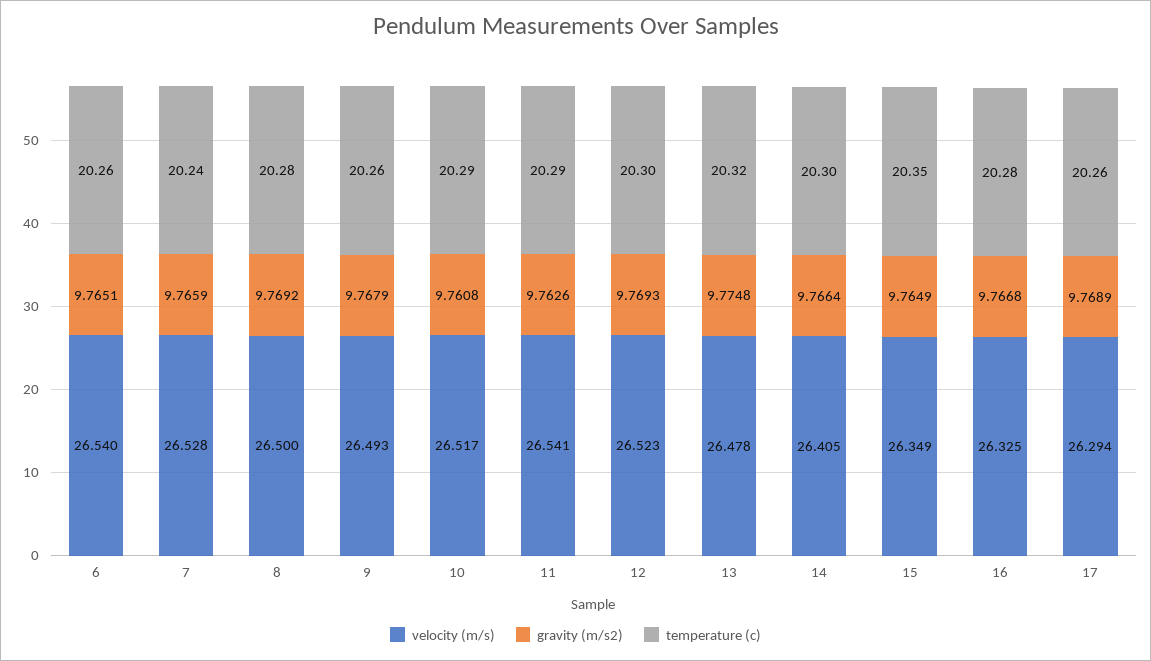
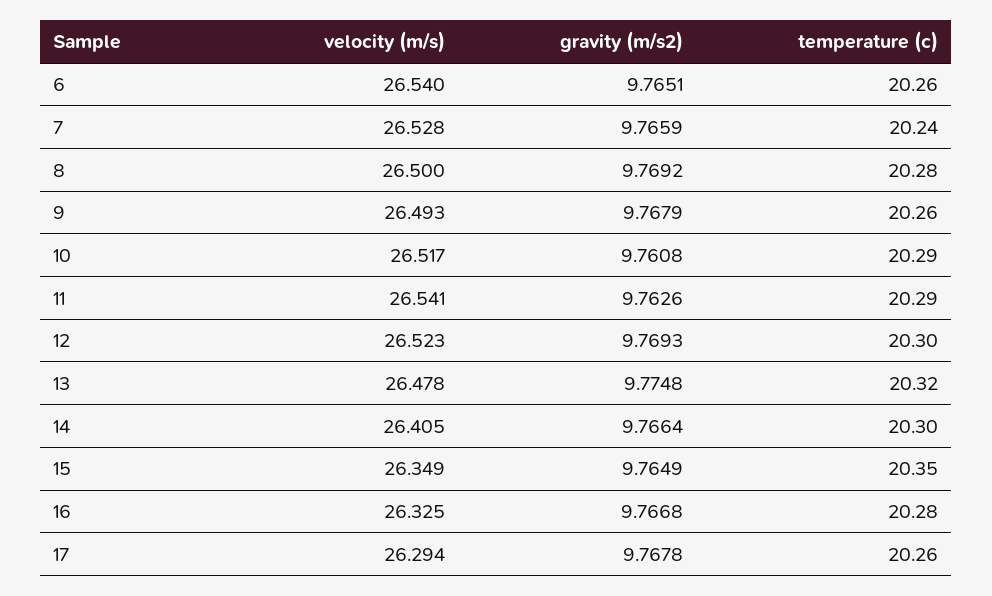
  {
    "velocity (m/s)": {
      "6": 26.54,
      "7": 26.528,
      "8": 26.5,
      "9": 26.493,
      "10": 26.517,
      "11": 26.541,
      "12": 26.523,
      "13": 26.478,
      "14": 26.405,
      "15": 26.349,
      "16": 26.325,
      "17": 26.294
    },
    "gravity (m/s2)": {
      "6": 9.7651,
      "7": 9.7659,
      "8": 9.7692,
      "9": 9.7679,
      "10": 9.7608,
      "11": 9.7626,
      "12": 9.7693,
      "13": 9.7748,
      "14": 9.7664,
      "15": 9.7649,
      "16": 9.7668,
-     "17": 9.7689
+     "17": 9.7678
    },
    "temperature (c)": {
      "6": 20.26,
      "7": 20.24,
      "8": 20.28,
      "9": 20.26,
      "10": 20.29,
      "11": 20.29,
      "12": 20.3,
      "13": 20.32,
      "14": 20.3,
      "15": 20.35,
      "16": 20.28,
      "17": 20.26
    }
  }

